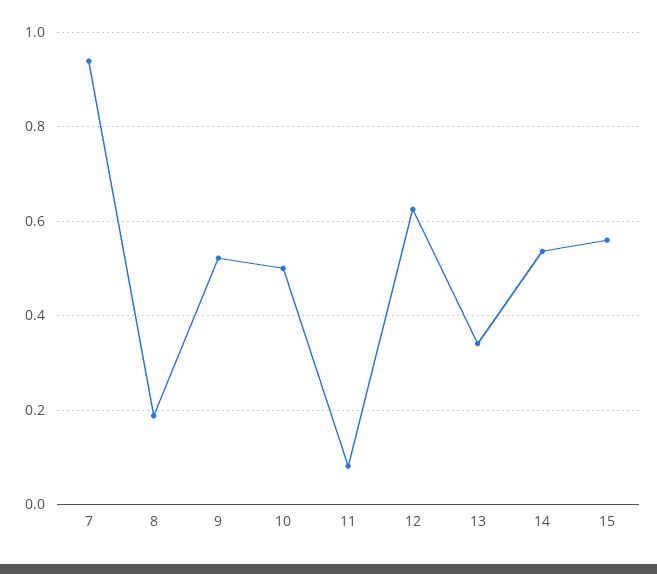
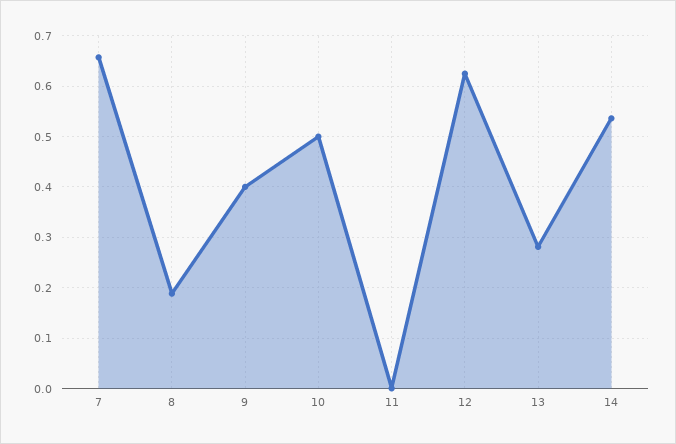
  {
-   "7": 0.94,
+   "7": 0.66,
    "8": 0.18,
-   "9": 0.52,
+   "9": 0.4,
    "10": 0.5,
-   "11": 0.08,
+   "11": 0,
    "12": 0.62,
-   "13": 0.34,
+   "13": 0.28,
-   "14": 0.54,
+   "14": 0.54
-   "15": 0.56
  }

